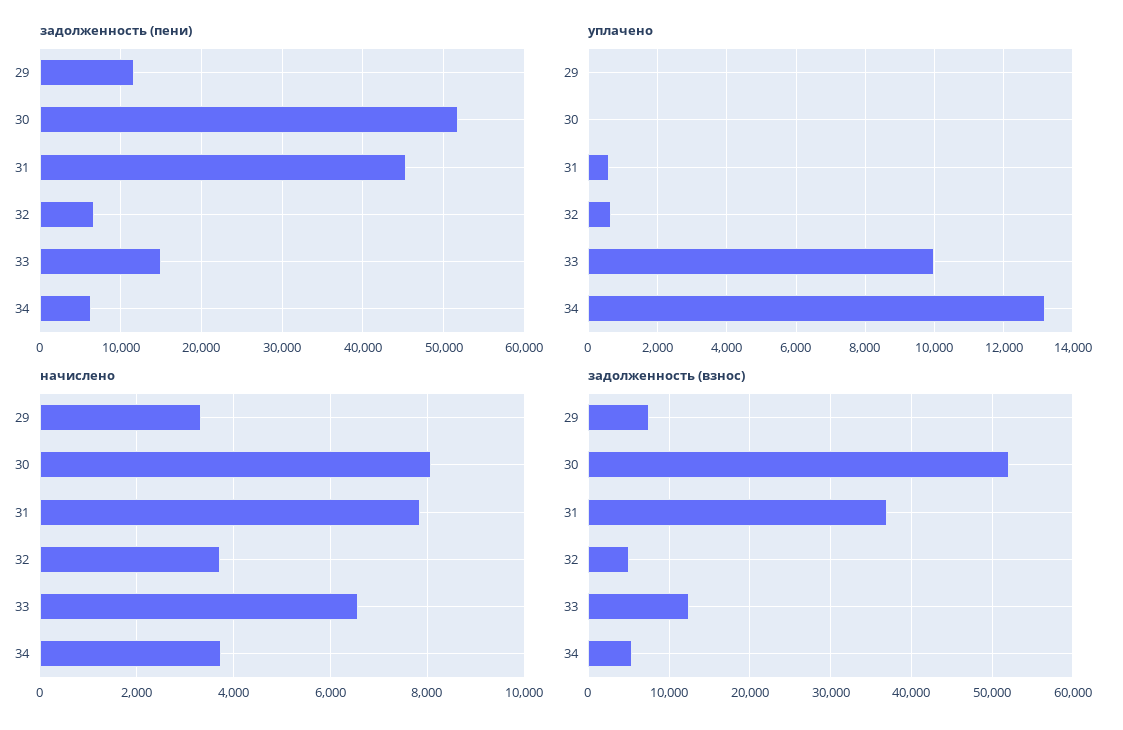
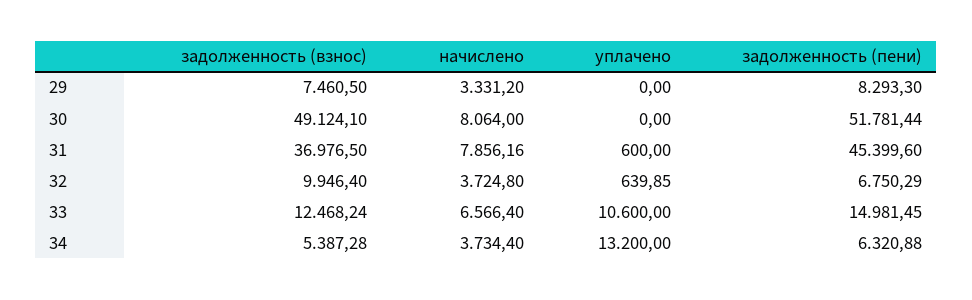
  {
    "задолженность (пени)": {
-     "29": 12000,
+     "29": 8293.3,
      "30": 51781.44,
      "31": 45399.6,
      "32": 6750.29,
      "33": 14981.45,
      "34": 6320.88
    },
    "уплачено": {
      "29": 0,
      "30": 0,
      "31": 600,
      "32": 639.85,
-     "33": 10000,
+     "33": 10600,
      "34": 13200
    },
    "начислено": {
      "29": 3331.2,
      "30": 8064,
      "31": 7856.16,
      "32": 3724.8,
      "33": 6566.4,
      "34": 3734.4
    },
    "задолженность (взнос)": {
      "29": 7460.5,
-     "30": 52000,
+     "30": 49124.1,
      "31": 36976.5,
-     "32": 5000,
+     "32": 9946.4,
      "33": 12468.24,
      "34": 5387.28
    }
  }

